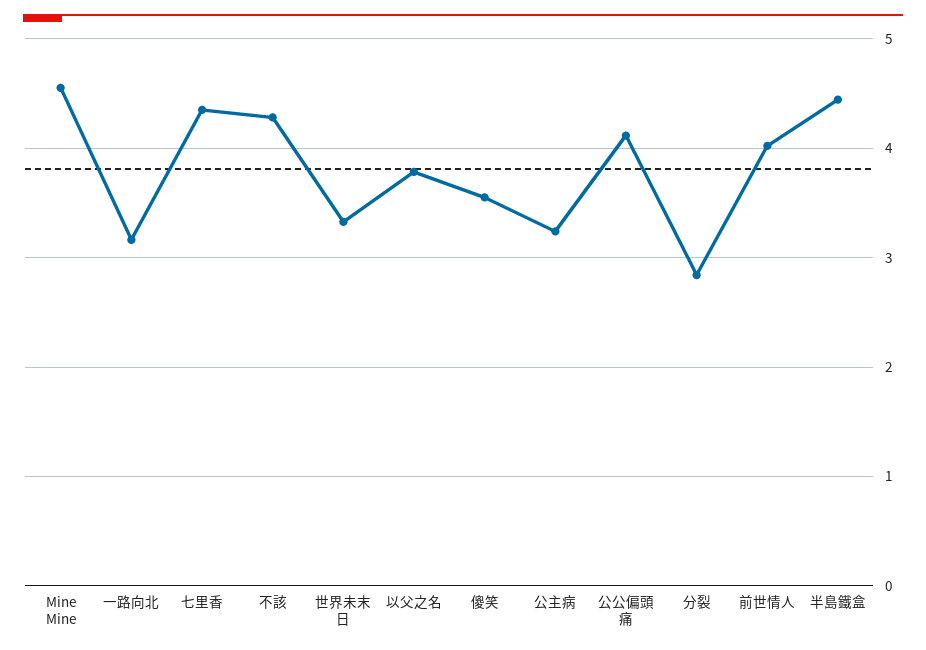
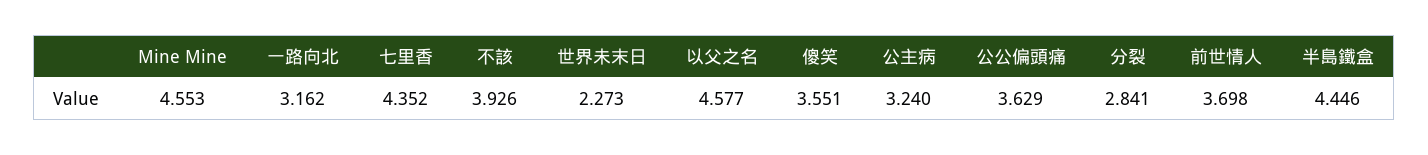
  {
    "Mine Mine": 4.553,
    "一路向北": 3.162,
    "七里香": 4.352,
-   "不該": 4.3,
+   "不該": 3.926,
-   "世界未末日": 3.3,
+   "世界未末日": 2.273,
-   "以父之名": 3.8,
+   "以父之名": 4.577,
    "傻笑": 3.551,
    "公主病": 3.24,
-   "公公偏頭痛": 4.1,
+   "公公偏頭痛": 3.629,
    "分裂": 2.841,
-   "前世情人": 4,
+   "前世情人": 3.698,
    "半島鐵盒": 4.446
  }

